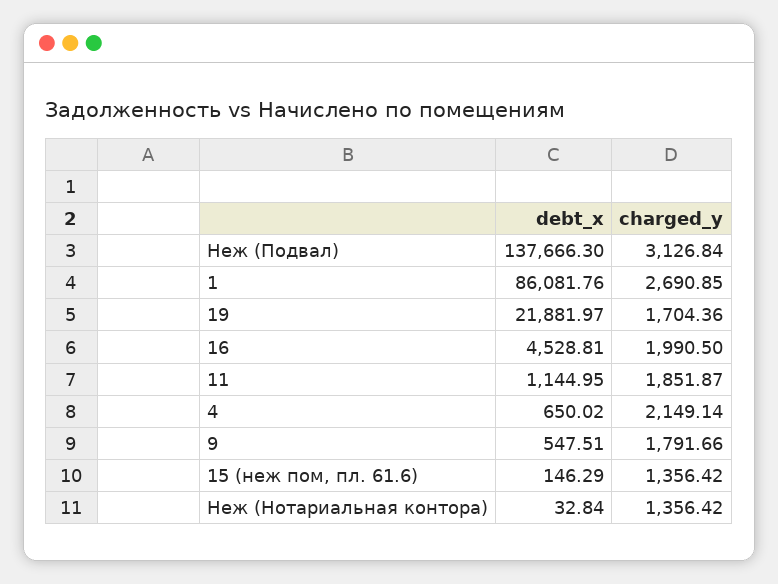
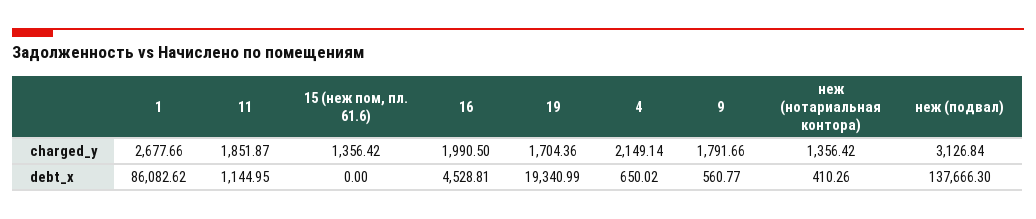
  {
    "debt_x": {
      "Неж (Подвал)": 137666.3,
-     "1": 86081.76,
+     "1": 86082.62,
-     "19": 21881.97,
+     "19": 19340.99,
      "16": 4528.81,
      "11": 1144.95,
      "4": 650.02,
-     "9": 547.51,
+     "9": 560.77,
-     "15 (неж пом, пл. 61.6)": 146.29,
+     "15 (неж пом, пл. 61.6)": 0,
-     "Неж (Нотариальная контора)": 32.84
+     "Неж (Нотариальная контора)": 410.26
    },
    "charged_y": {
      "Неж (Подвал)": 3126.84,
-     "1": 2690.85,
+     "1": 2677.66,
      "19": 1704.36,
      "16": 1990.5,
      "11": 1851.87,
      "4": 2149.14,
      "9": 1791.66,
      "15 (неж пом, пл. 61.6)": 1356.42,
      "Неж (Нотариальная контора)": 1356.42
    }
  }

